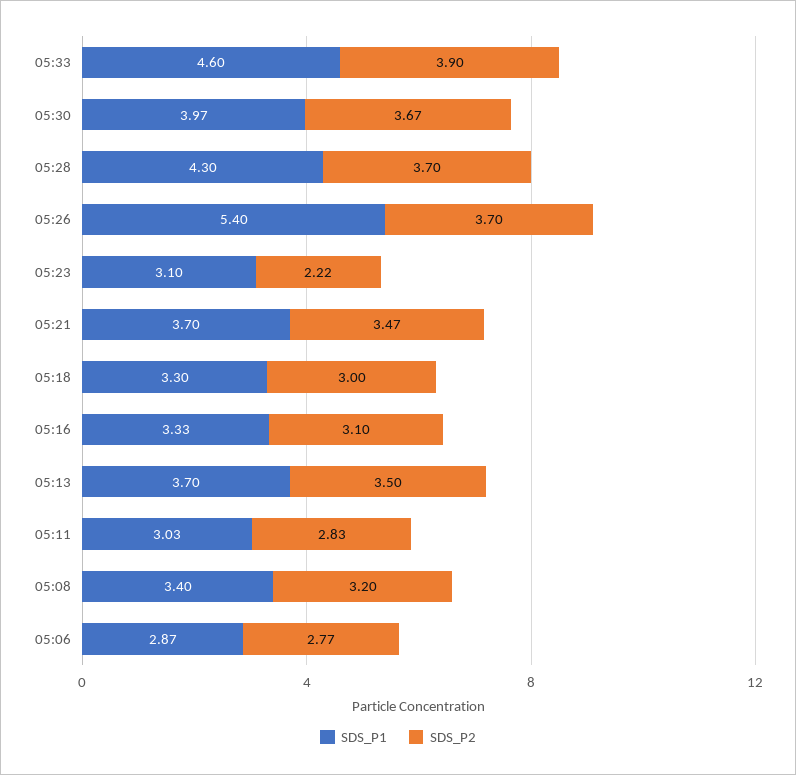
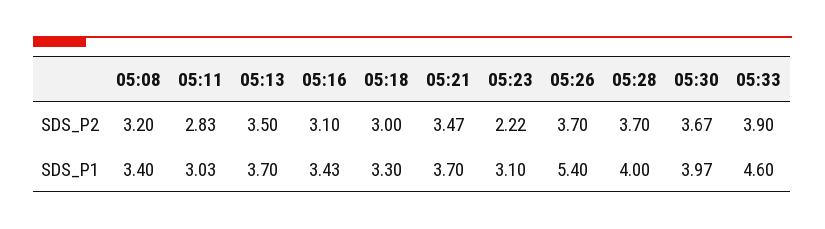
  {
    "SDS_P1": {
      "05:33": 4.6,
      "05:30": 3.97,
-     "05:28": 4.3,
+     "05:28": 4,
      "05:26": 5.4,
      "05:23": 3.1,
      "05:21": 3.7,
      "05:18": 3.3,
-     "05:16": 3.33,
+     "05:16": 3.43,
      "05:13": 3.7,
      "05:11": 3.03,
-     "05:08": 3.4,
+     "05:08": 3.4
-     "05:06": 2.87
    },
    "SDS_P2": {
      "05:33": 3.9,
      "05:30": 3.67,
      "05:28": 3.7,
      "05:26": 3.7,
      "05:23": 2.22,
      "05:21": 3.47,
      "05:18": 3,
      "05:16": 3.1,
      "05:13": 3.5,
      "05:11": 2.83,
-     "05:08": 3.2,
+     "05:08": 3.2
-     "05:06": 2.77
    }
  }

